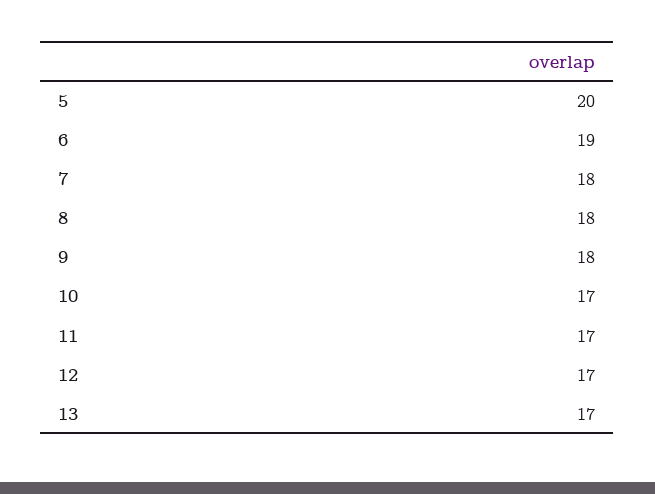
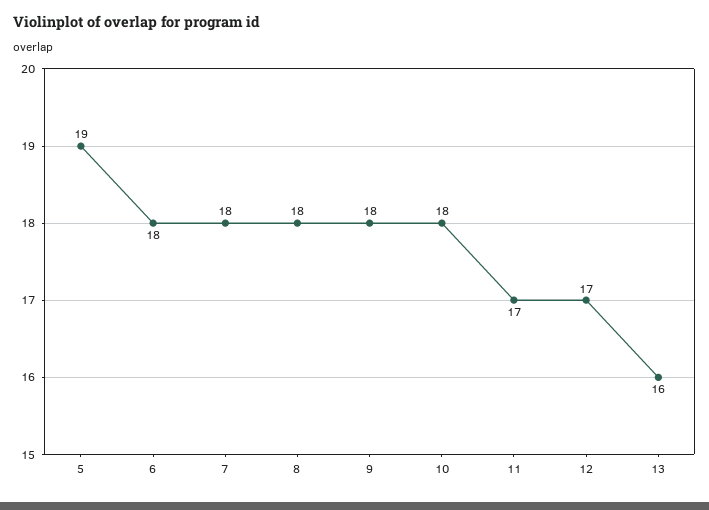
  {
-   "5": 20,
+   "5": 19,
-   "6": 19,
+   "6": 18,
    "7": 18,
    "8": 18,
    "9": 18,
-   "10": 17,
+   "10": 18,
    "11": 17,
    "12": 17,
-   "13": 17
+   "13": 16
  }

